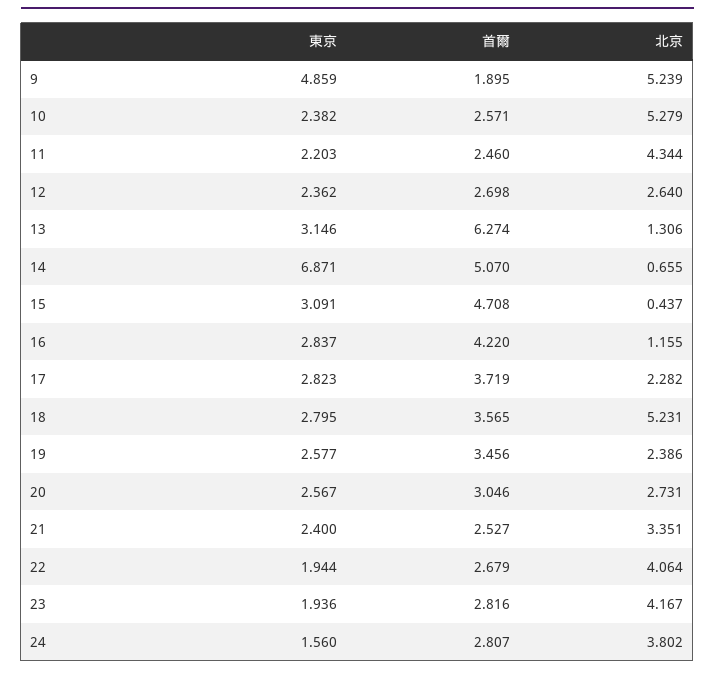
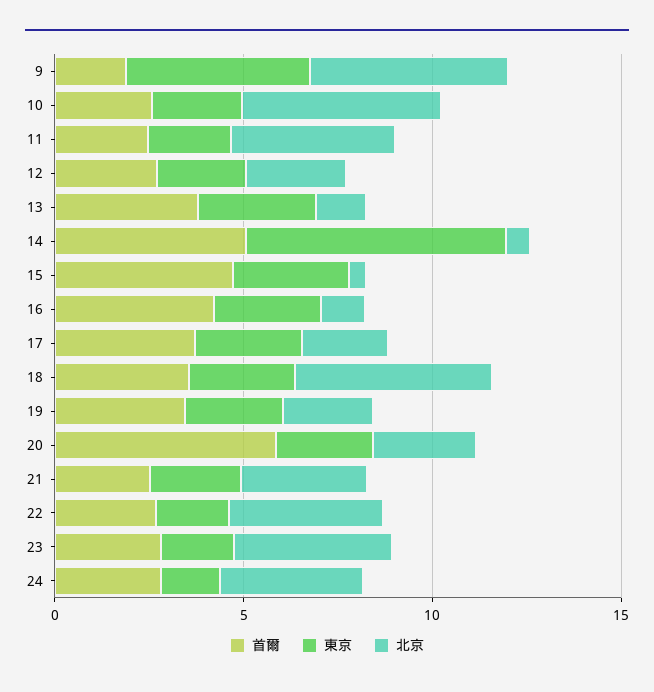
  {
    "東京": {
      "9": 4.859,
      "10": 2.382,
      "11": 2.203,
      "12": 2.362,
      "13": 3.146,
      "14": 6.871,
      "15": 3.091,
      "16": 2.837,
      "17": 2.823,
      "18": 2.795,
      "19": 2.577,
      "20": 2.567,
      "21": 2.4,
      "22": 1.944,
      "23": 1.936,
      "24": 1.56
    },
    "首爾": {
      "9": 1.895,
      "10": 2.571,
      "11": 2.46,
      "12": 2.698,
-     "13": 6.274,
+     "13": 4,
      "14": 5.07,
      "15": 4.708,
      "16": 4.22,
      "17": 3.719,
      "18": 3.565,
      "19": 3.456,
-     "20": 3.046,
+     "20": 6,
      "21": 2.527,
      "22": 2.679,
      "23": 2.816,
      "24": 2.807
    },
    "北京": {
      "9": 5.239,
      "10": 5.279,
      "11": 4.344,
      "12": 2.64,
      "13": 1.306,
      "14": 0.655,
      "15": 0.437,
      "16": 1.155,
      "17": 2.282,
      "18": 5.231,
      "19": 2.386,
      "20": 2.731,
      "21": 3.351,
      "22": 4.064,
      "23": 4.167,
      "24": 3.802
    }
  }

